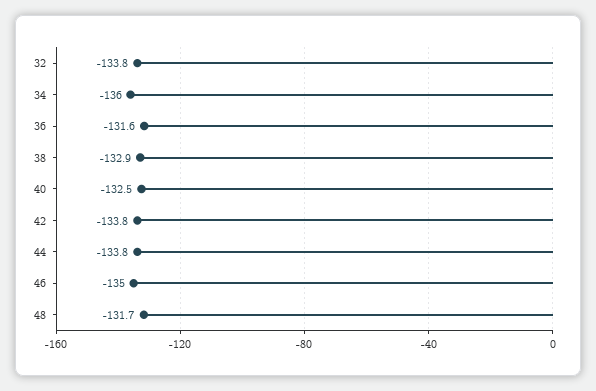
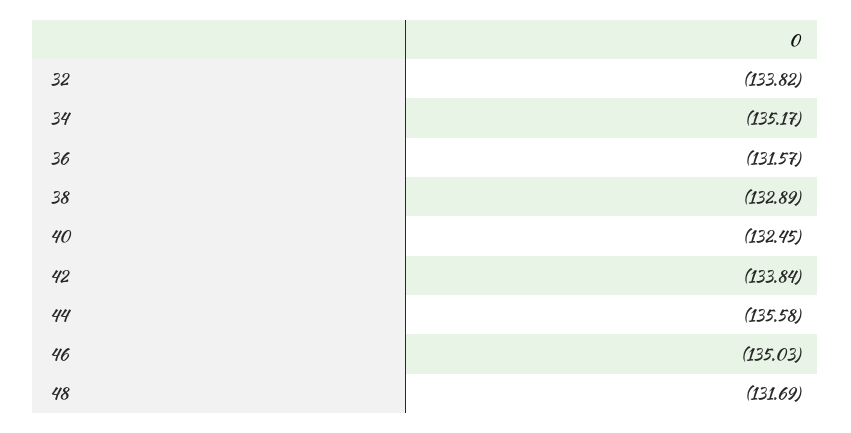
  {
    "32": -133.82,
-   "34": -136,
+   "34": -135.17,
    "36": -131.57,
    "38": -132.89,
    "40": -132.45,
    "42": -133.84,
-   "44": -133.8,
+   "44": -135.58,
    "46": -135.03,
    "48": -131.69
  }

